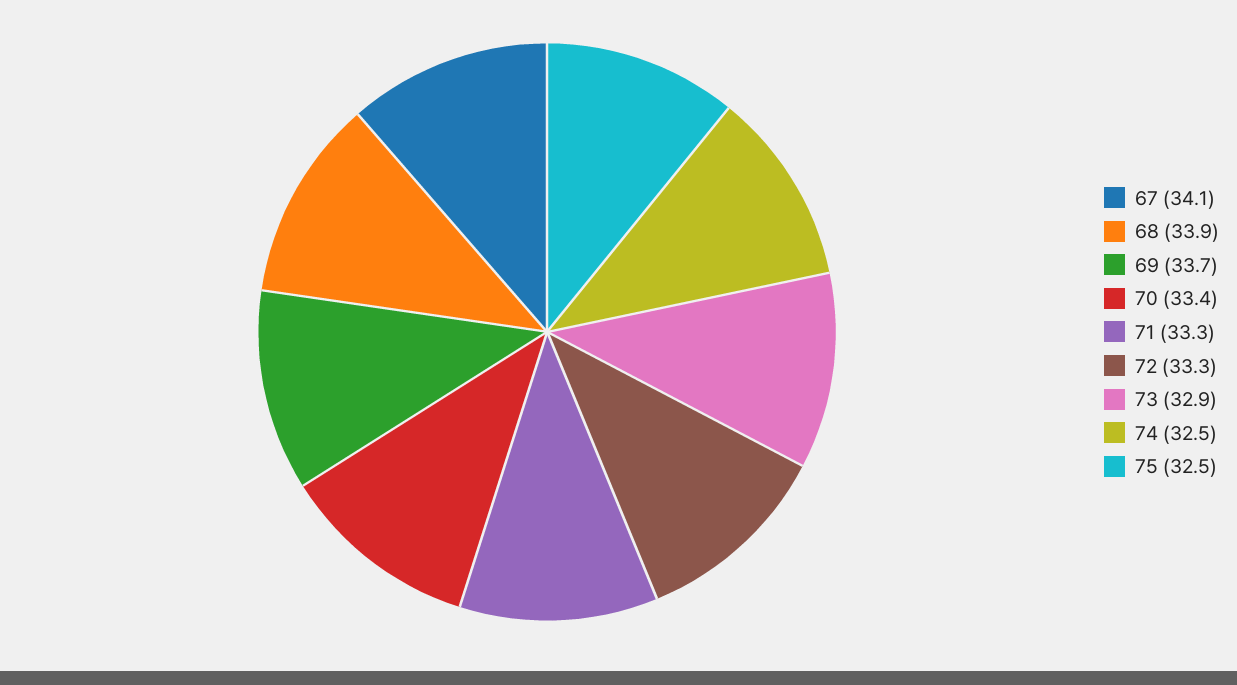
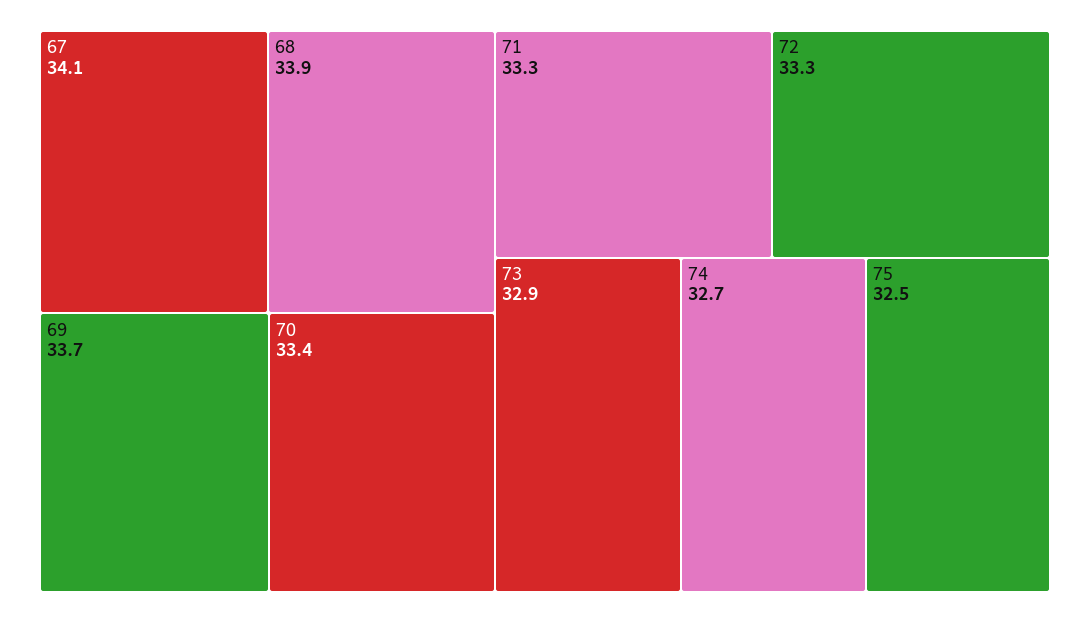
  {
    "67": 34.1,
    "68": 33.9,
    "69": 33.7,
    "70": 33.4,
    "71": 33.3,
    "72": 33.3,
    "73": 32.9,
-   "74": 32.5,
+   "74": 32.7,
    "75": 32.5
  }

